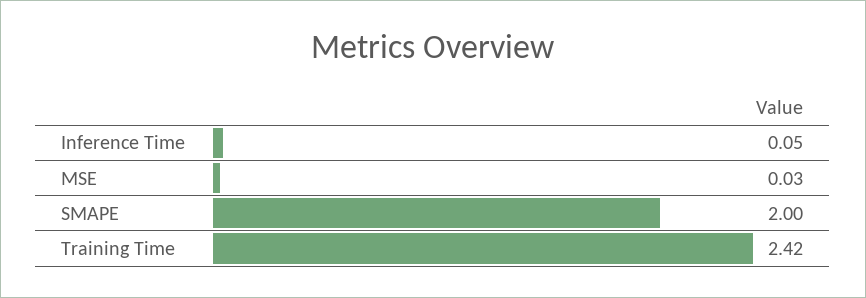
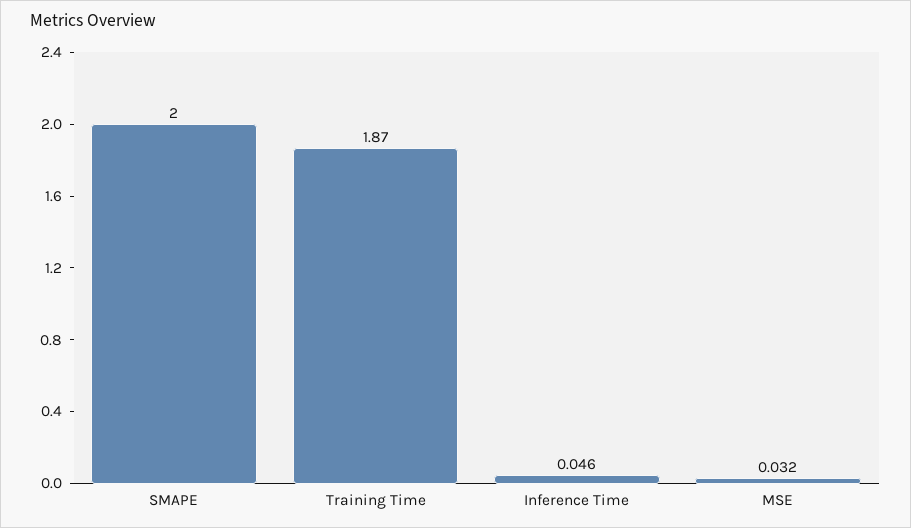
  {
    "Inference Time": 0.046,
    "MSE": 0.032,
    "SMAPE": 2,
-   "Training Time": 2.42
+   "Training Time": 1.87
  }

